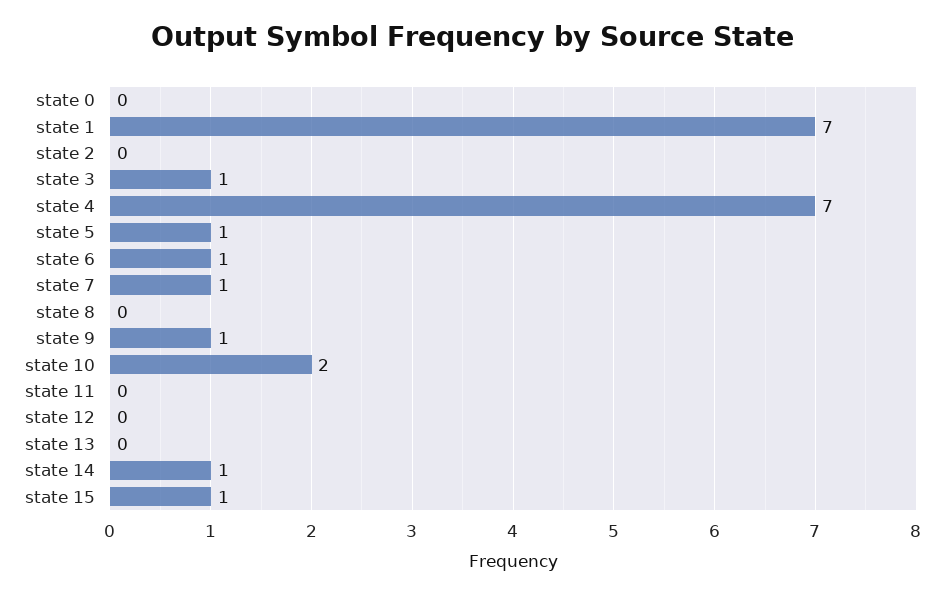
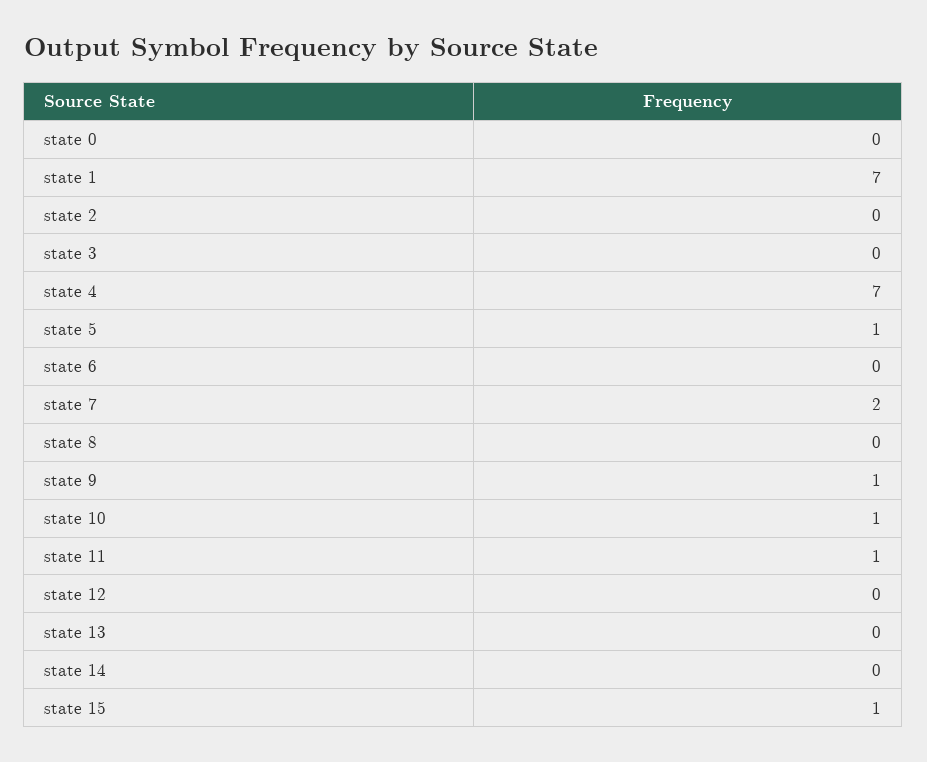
  {
    "state 0": 0,
    "state 1": 7,
    "state 2": 0,
-   "state 3": 1,
+   "state 3": 0,
    "state 4": 7,
    "state 5": 1,
-   "state 6": 1,
+   "state 6": 0,
-   "state 7": 1,
+   "state 7": 2,
    "state 8": 0,
    "state 9": 1,
-   "state 10": 2,
+   "state 10": 1,
-   "state 11": 0,
+   "state 11": 1,
    "state 12": 0,
    "state 13": 0,
-   "state 14": 1,
+   "state 14": 0,
    "state 15": 1
  }

